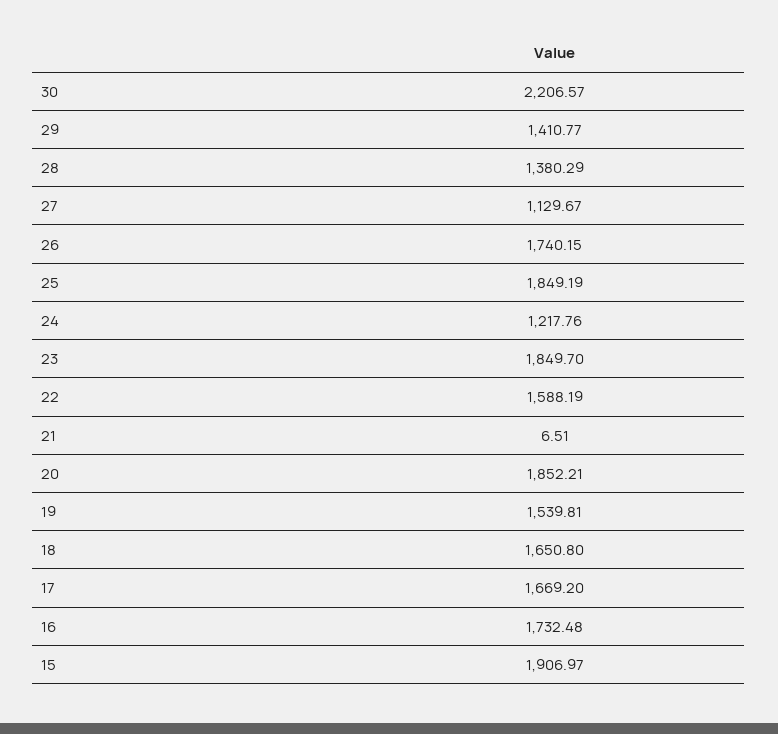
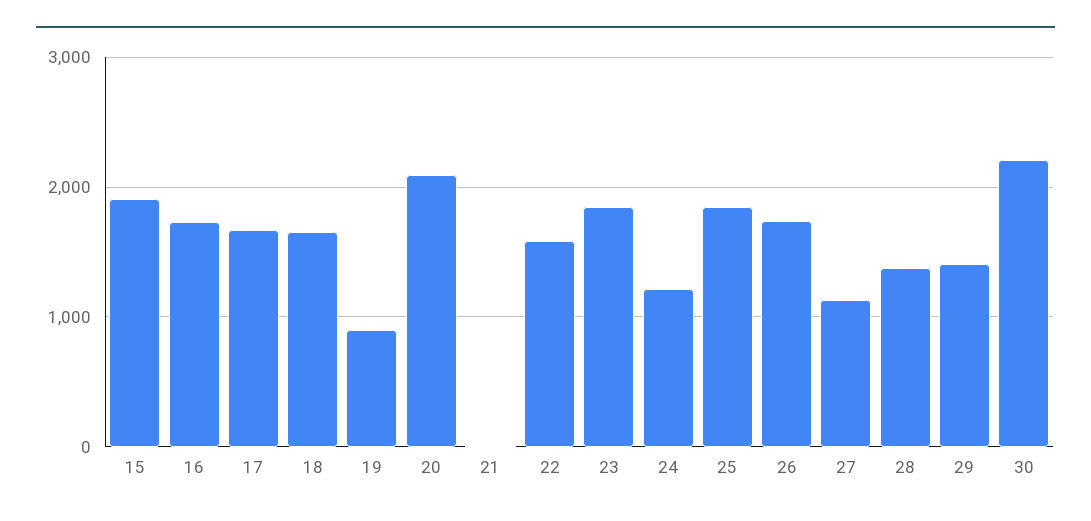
  {
    "30": 2206.57,
    "29": 1410.77,
    "28": 1380.29,
    "27": 1129.67,
    "26": 1740.15,
    "25": 1849.19,
    "24": 1217.76,
    "23": 1849.7,
    "22": 1588.19,
    "21": 6.51,
-   "20": 1852.21,
+   "20": 2100,
-   "19": 1539.81,
+   "19": 900,
    "18": 1650.8,
    "17": 1669.2,
    "16": 1732.48,
    "15": 1906.97
  }

